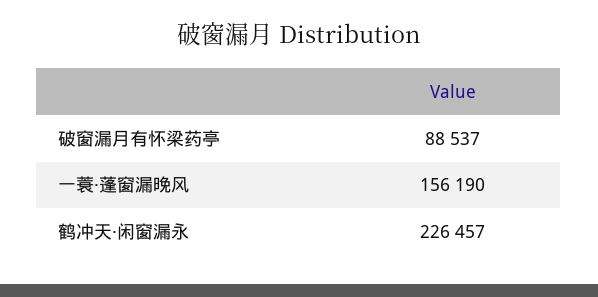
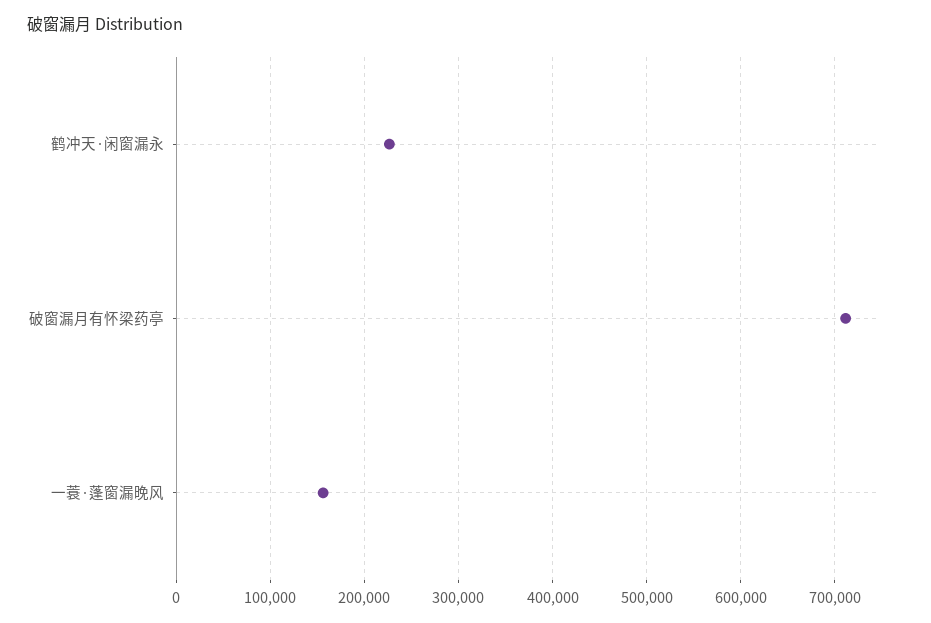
  {
-   "破窗漏月有怀梁药亭": 88537,
+   "破窗漏月有怀梁药亭": 710000,
    "一蓑·蓬窗漏晚风": 156190,
    "鹤冲天·闲窗漏永": 226457
  }

